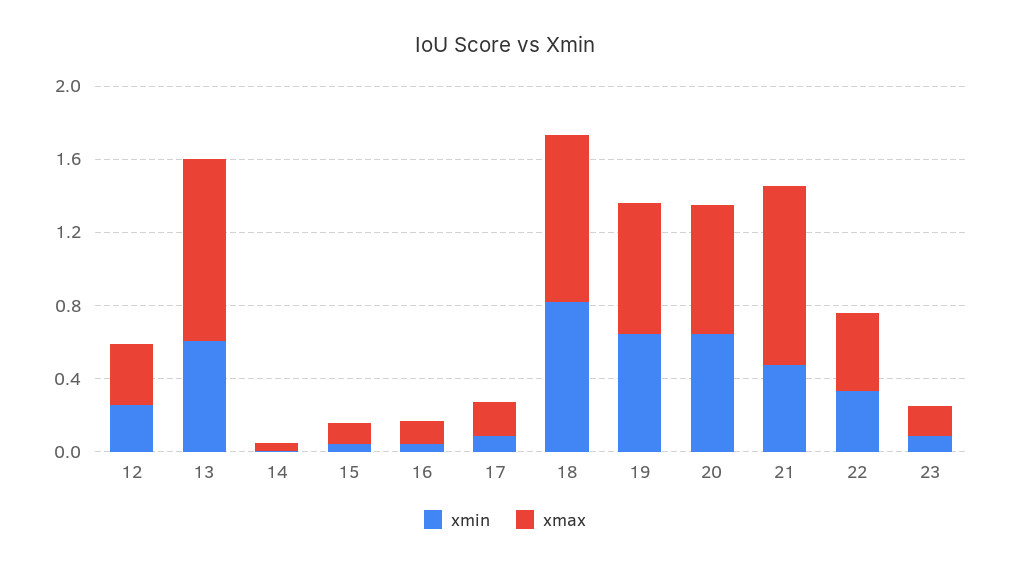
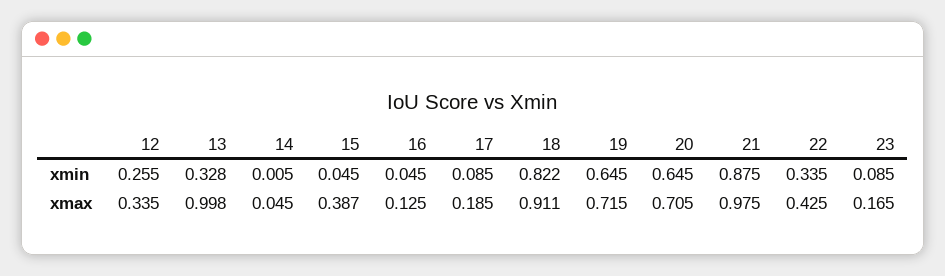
  {
    "xmin": {
      "12": 0.255,
-     "13": 0.6,
+     "13": 0.328,
      "14": 0.005,
      "15": 0.045,
      "16": 0.045,
      "17": 0.085,
      "18": 0.822,
      "19": 0.645,
      "20": 0.645,
-     "21": 0.5,
+     "21": 0.875,
      "22": 0.335,
      "23": 0.085
    },
    "xmax": {
      "12": 0.335,
      "13": 0.998,
      "14": 0.045,
-     "15": 0.1,
+     "15": 0.387,
      "16": 0.125,
      "17": 0.185,
      "18": 0.911,
      "19": 0.715,
      "20": 0.705,
      "21": 0.975,
      "22": 0.425,
      "23": 0.165
    }
  }

